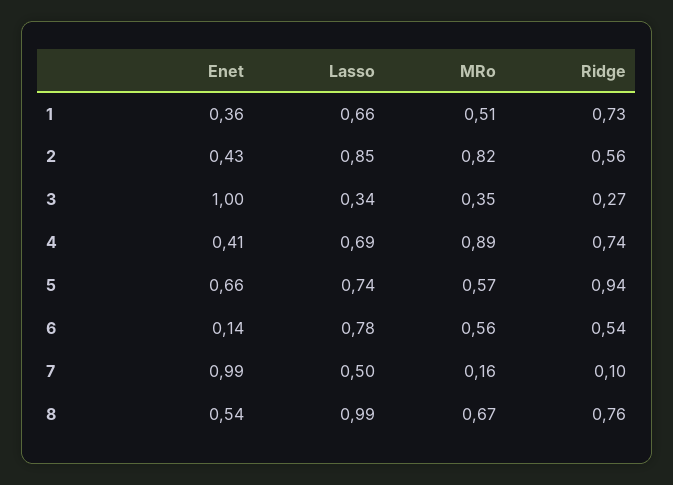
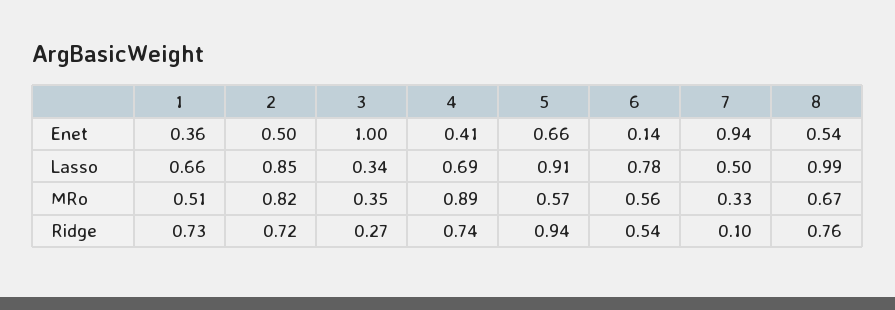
  {
    "Enet": {
      "1": 0.36,
-     "2": 0.43,
+     "2": 0.5,
      "3": 1,
      "4": 0.41,
      "5": 0.66,
      "6": 0.14,
-     "7": 0.99,
+     "7": 0.94,
      "8": 0.54
    },
    "Lasso": {
      "1": 0.66,
      "2": 0.85,
      "3": 0.34,
      "4": 0.69,
-     "5": 0.74,
+     "5": 0.91,
      "6": 0.78,
      "7": 0.5,
      "8": 0.99
    },
    "MRo": {
      "1": 0.51,
      "2": 0.82,
      "3": 0.35,
      "4": 0.89,
      "5": 0.57,
      "6": 0.56,
-     "7": 0.16,
+     "7": 0.33,
      "8": 0.67
    },
    "Ridge": {
      "1": 0.73,
-     "2": 0.56,
+     "2": 0.72,
      "3": 0.27,
      "4": 0.74,
      "5": 0.94,
      "6": 0.54,
      "7": 0.1,
      "8": 0.76
    }
  }

